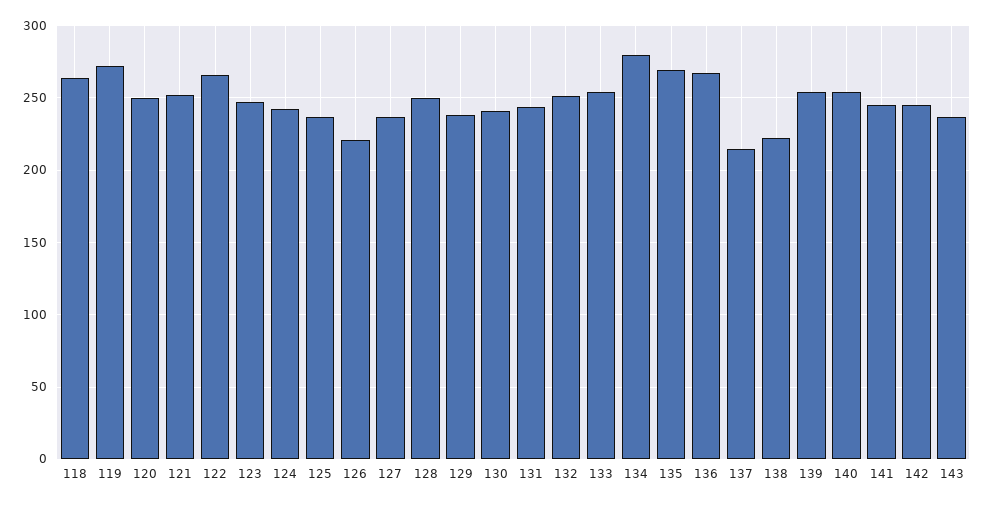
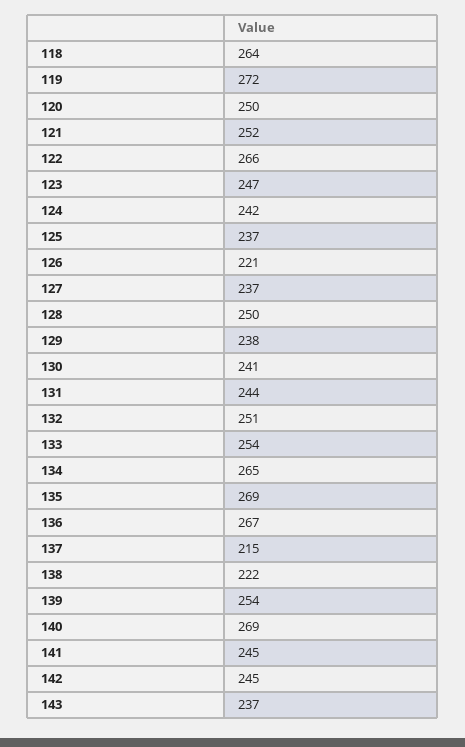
  {
    "118": 264,
    "119": 272,
    "120": 250,
    "121": 252,
    "122": 266,
    "123": 247,
    "124": 242,
    "125": 237,
    "126": 221,
    "127": 237,
    "128": 250,
    "129": 238,
    "130": 241,
    "131": 244,
    "132": 251,
    "133": 254,
-   "134": 280,
+   "134": 265,
    "135": 269,
    "136": 267,
    "137": 215,
    "138": 222,
    "139": 254,
-   "140": 255,
+   "140": 269,
    "141": 245,
    "142": 245,
    "143": 237
  }

